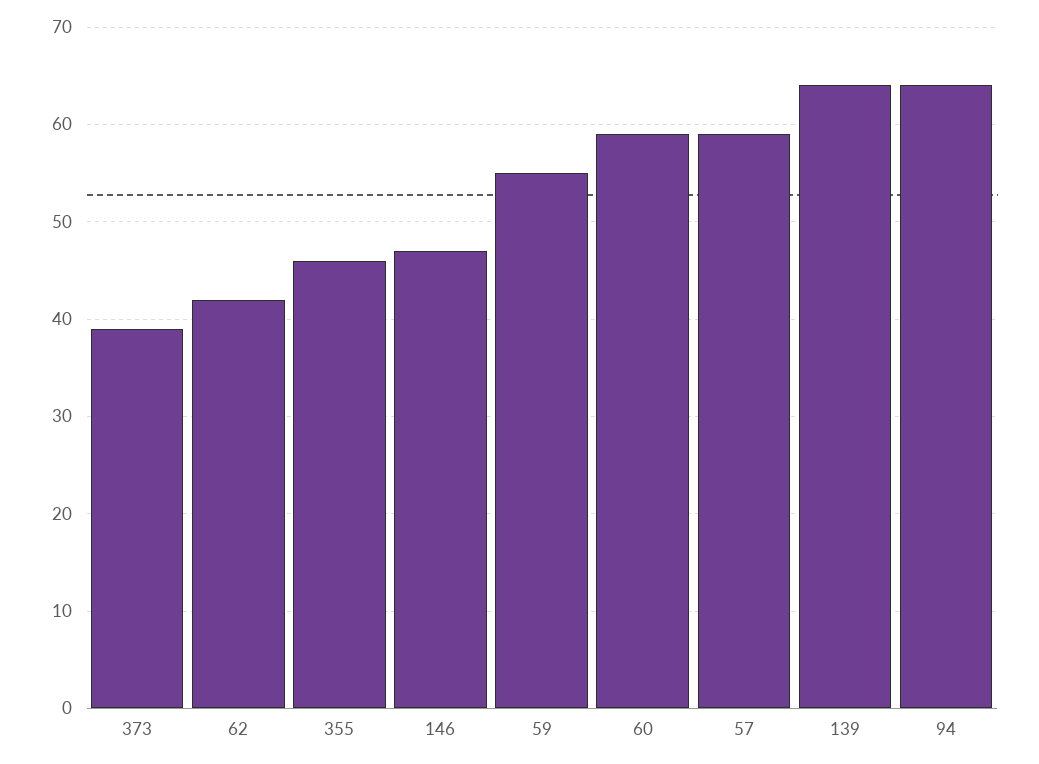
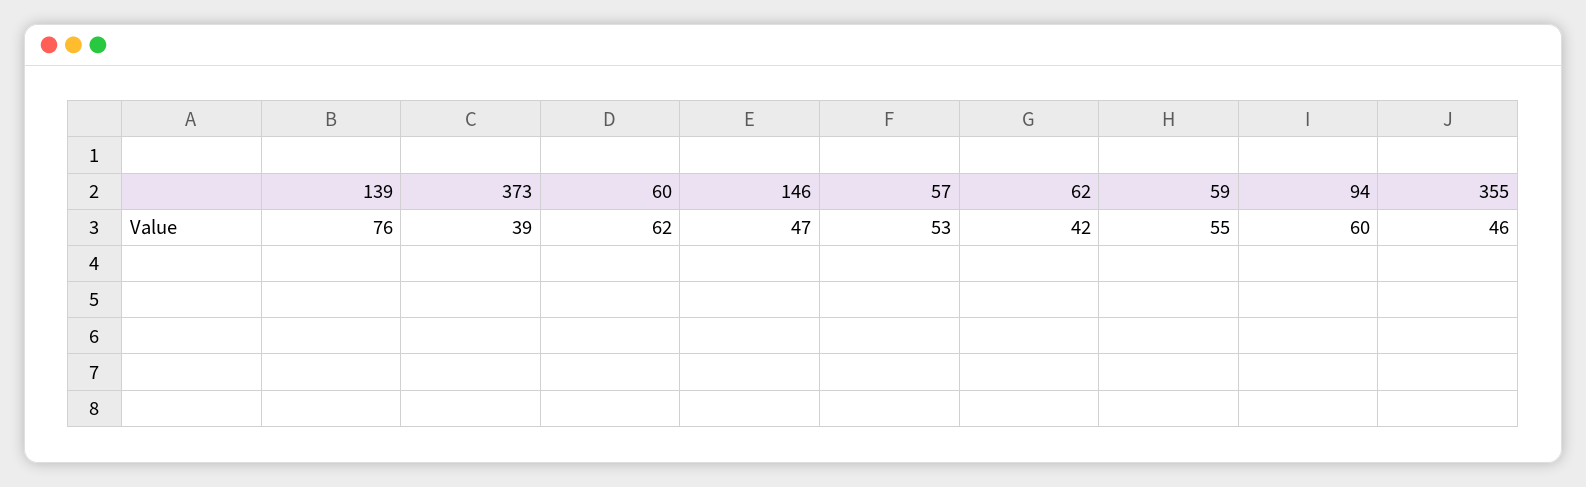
  {
    "373": 39,
    "62": 42,
    "355": 46,
    "146": 47,
    "59": 55,
-   "60": 59,
+   "60": 62,
-   "57": 59,
+   "57": 53,
-   "139": 64,
+   "139": 76,
-   "94": 64
+   "94": 60
  }

